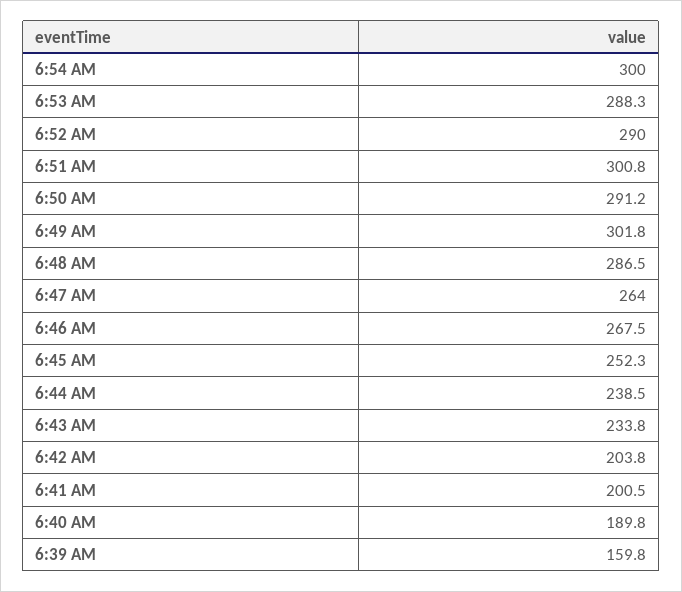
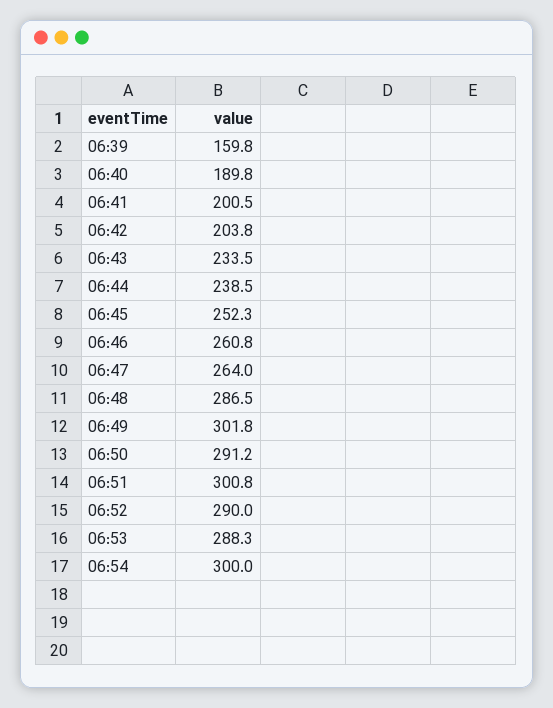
  {
    "6:54 AM": 300,
    "6:53 AM": 288.3,
    "6:52 AM": 290,
    "6:51 AM": 300.8,
    "6:50 AM": 291.2,
    "6:49 AM": 301.8,
    "6:48 AM": 286.5,
    "6:47 AM": 264,
-   "6:46 AM": 267.5,
+   "6:46 AM": 260.8,
    "6:45 AM": 252.3,
    "6:44 AM": 238.5,
-   "6:43 AM": 233.8,
+   "6:43 AM": 233.5,
    "6:42 AM": 203.8,
    "6:41 AM": 200.5,
    "6:40 AM": 189.8,
    "6:39 AM": 159.8
  }

